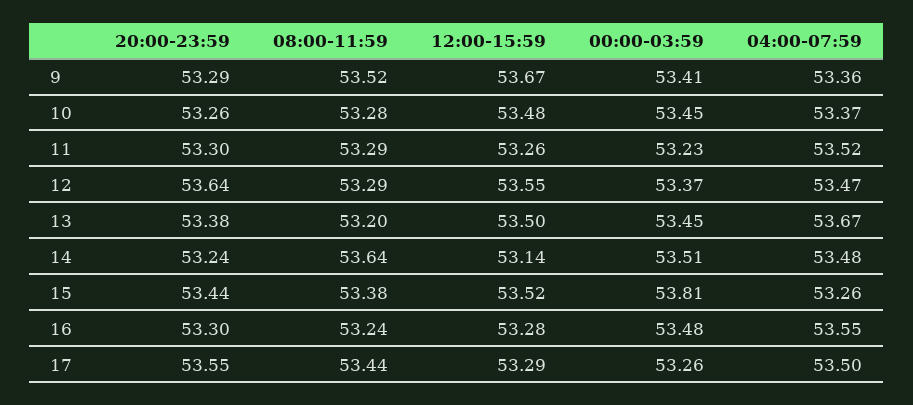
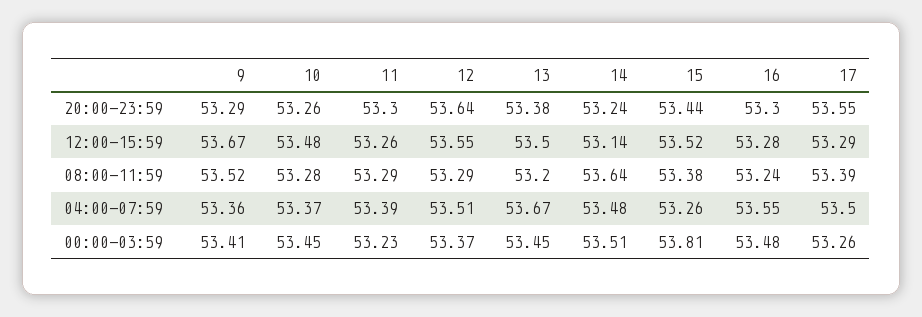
  {
    "20:00-23:59": {
      "9": 53.29,
      "10": 53.26,
      "11": 53.3,
      "12": 53.64,
      "13": 53.38,
      "14": 53.24,
      "15": 53.44,
      "16": 53.3,
      "17": 53.55
    },
    "08:00-11:59": {
      "9": 53.52,
      "10": 53.28,
      "11": 53.29,
      "12": 53.29,
      "13": 53.2,
      "14": 53.64,
      "15": 53.38,
      "16": 53.24,
-     "17": 53.44
+     "17": 53.39
    },
    "12:00-15:59": {
      "9": 53.67,
      "10": 53.48,
      "11": 53.26,
      "12": 53.55,
      "13": 53.5,
      "14": 53.14,
      "15": 53.52,
      "16": 53.28,
      "17": 53.29
    },
    "00:00-03:59": {
      "9": 53.41,
      "10": 53.45,
      "11": 53.23,
      "12": 53.37,
      "13": 53.45,
      "14": 53.51,
      "15": 53.81,
      "16": 53.48,
      "17": 53.26
    },
    "04:00-07:59": {
      "9": 53.36,
      "10": 53.37,
-     "11": 53.52,
+     "11": 53.39,
-     "12": 53.47,
+     "12": 53.51,
      "13": 53.67,
      "14": 53.48,
      "15": 53.26,
      "16": 53.55,
      "17": 53.5
    }
  }

